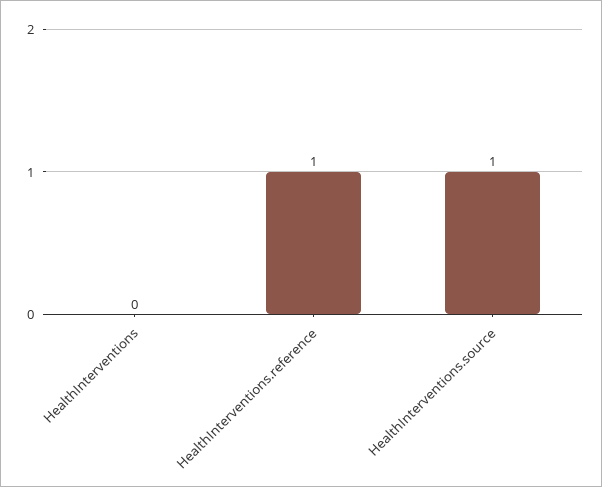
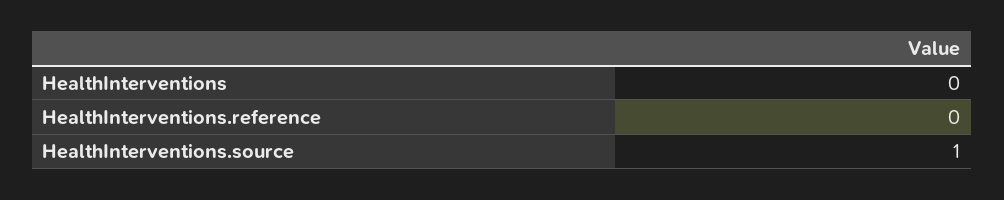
  {
    "HealthInterventions": 0,
-   "HealthInterventions.reference": 1,
+   "HealthInterventions.reference": 0,
    "HealthInterventions.source": 1
  }

